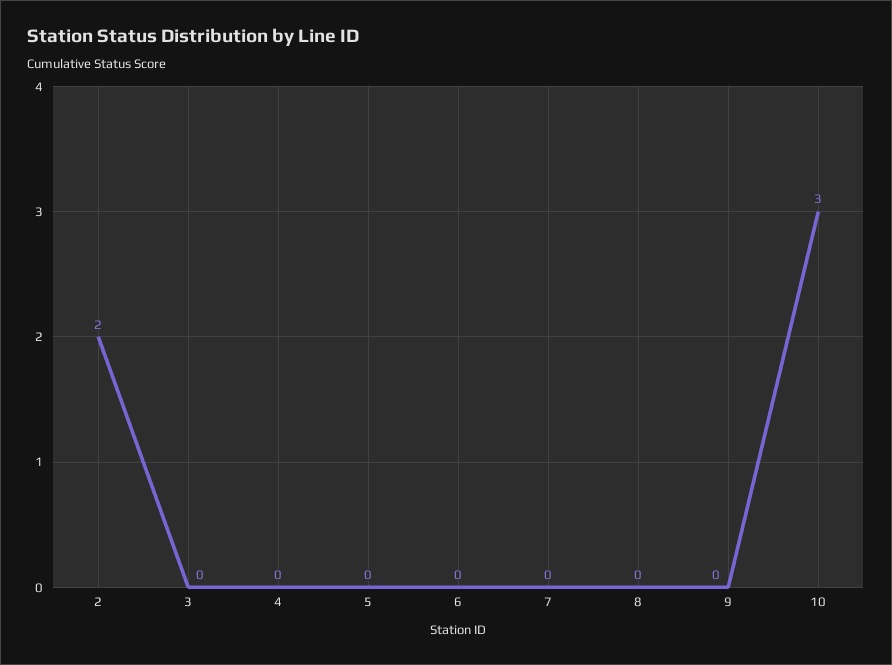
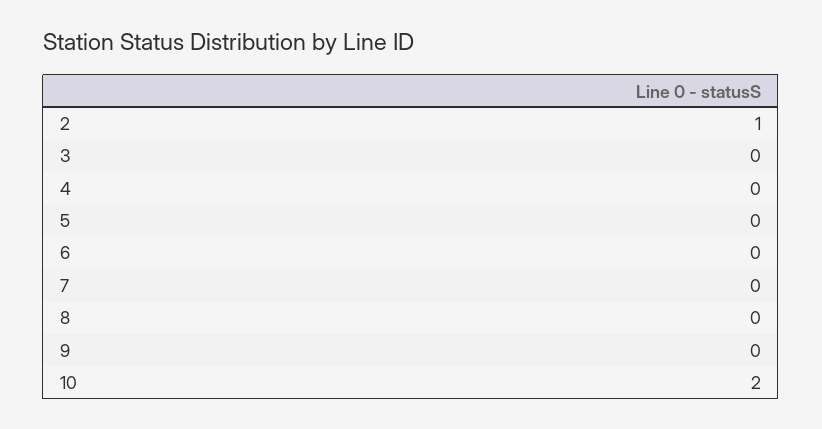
  {
-   "2": 2,
+   "2": 1,
    "3": 0,
    "4": 0,
    "5": 0,
    "6": 0,
    "7": 0,
    "8": 0,
    "9": 0,
-   "10": 3
+   "10": 2
  }

